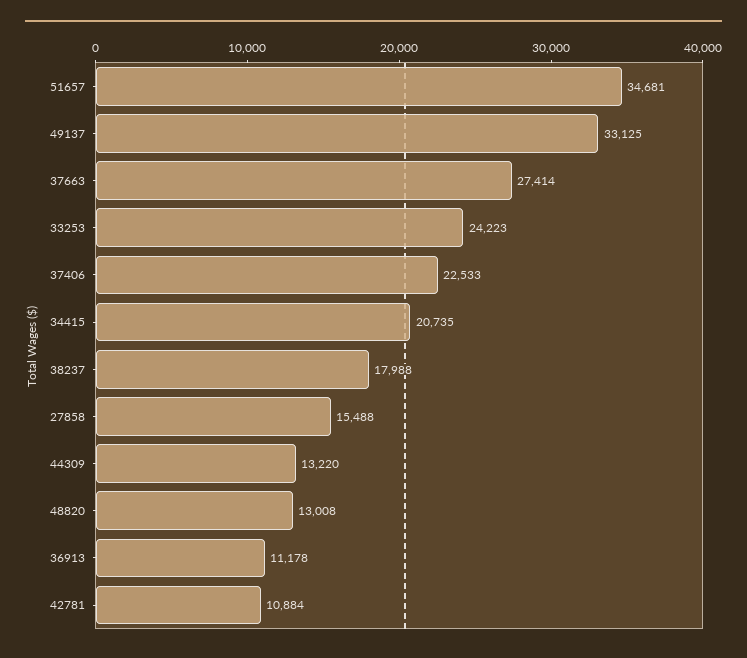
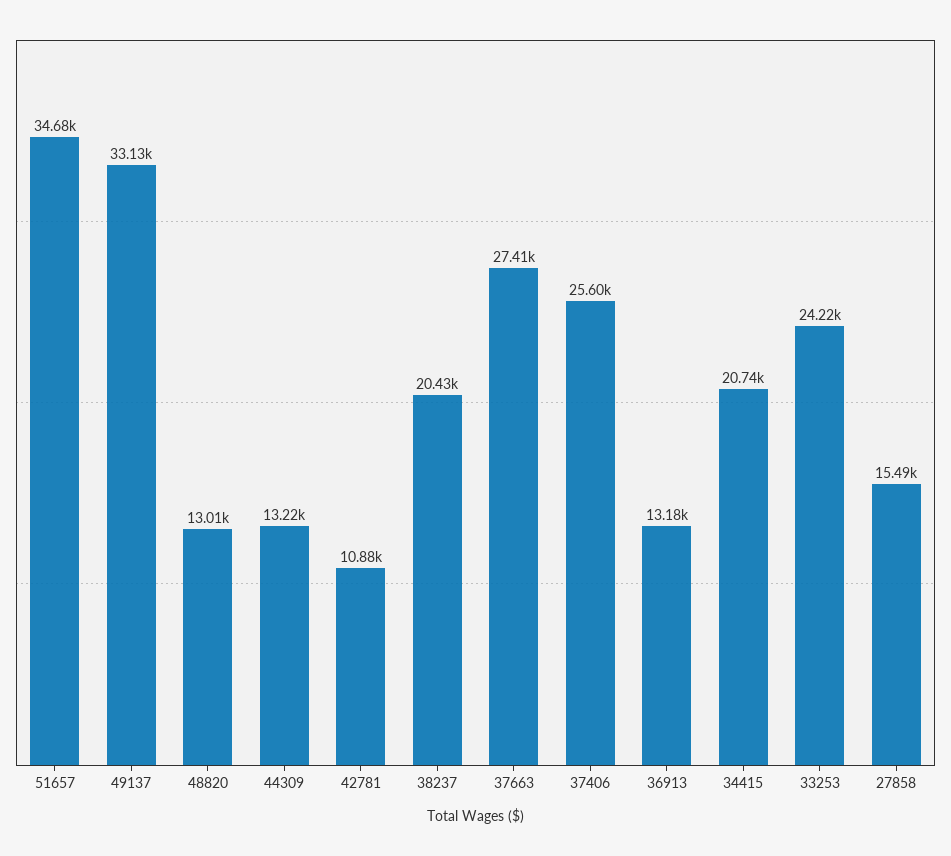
  {
    "51657": 34681,
    "49137": 33125,
    "37663": 27414,
    "33253": 24223,
-   "37406": 22533,
+   "37406": 25600,
    "34415": 20735,
-   "38237": 17988,
+   "38237": 20430,
    "27858": 15488,
    "44309": 13220,
    "48820": 13008,
-   "36913": 11178,
+   "36913": 13180,
    "42781": 10884
  }

